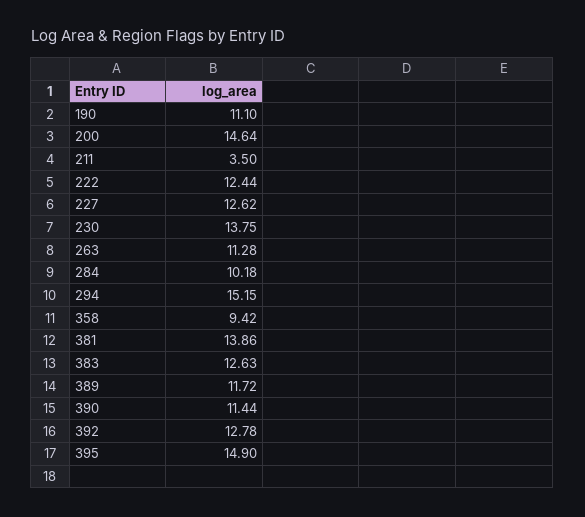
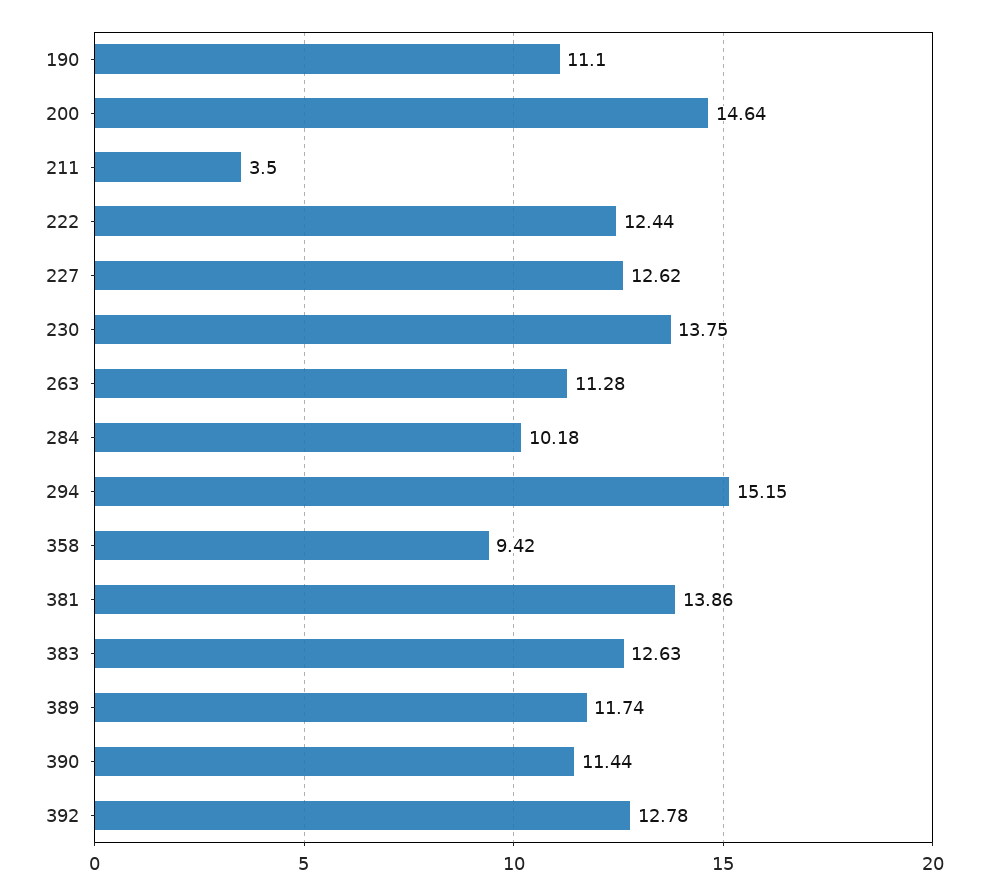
  {
    "190": 11.1,
    "200": 14.64,
    "211": 3.5,
    "222": 12.44,
    "227": 12.62,
    "230": 13.75,
    "263": 11.28,
    "284": 10.18,
    "294": 15.15,
    "358": 9.42,
    "381": 13.86,
    "383": 12.63,
-   "389": 11.72,
+   "389": 11.74,
    "390": 11.44,
-   "392": 12.78,
+   "392": 12.78
-   "395": 14.9
  }

